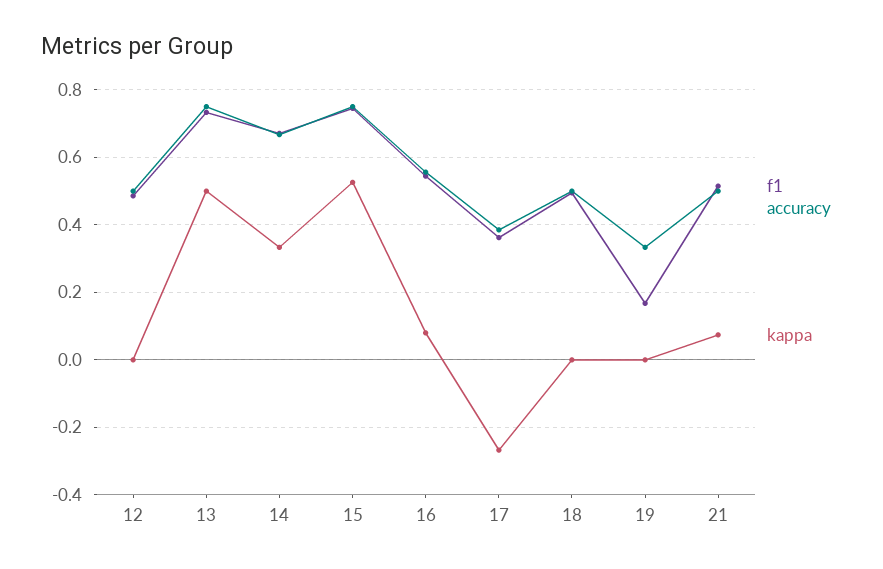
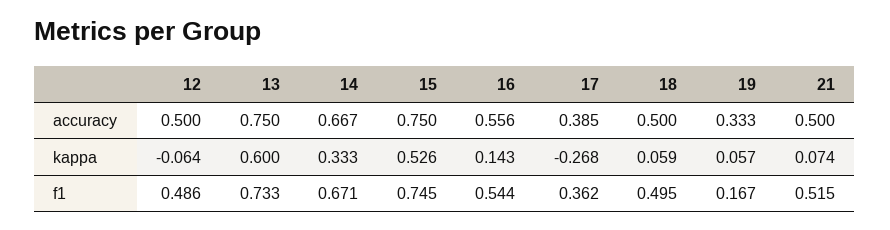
  {
    "f1": {
      "12": 0.486,
      "13": 0.733,
      "14": 0.671,
      "15": 0.745,
      "16": 0.544,
      "17": 0.362,
      "18": 0.495,
      "19": 0.167,
      "21": 0.515
    },
    "accuracy": {
      "12": 0.5,
      "13": 0.75,
      "14": 0.667,
      "15": 0.75,
      "16": 0.556,
      "17": 0.385,
      "18": 0.5,
      "19": 0.333,
      "21": 0.5
    },
    "kappa": {
-     "12": 0,
+     "12": -0.064,
-     "13": 0.5,
+     "13": 0.6,
      "14": 0.333,
      "15": 0.526,
-     "16": 0.08,
+     "16": 0.143,
      "17": -0.268,
-     "18": 0,
+     "18": 0.059,
-     "19": 0,
+     "19": 0.057,
      "21": 0.074
    }
  }

